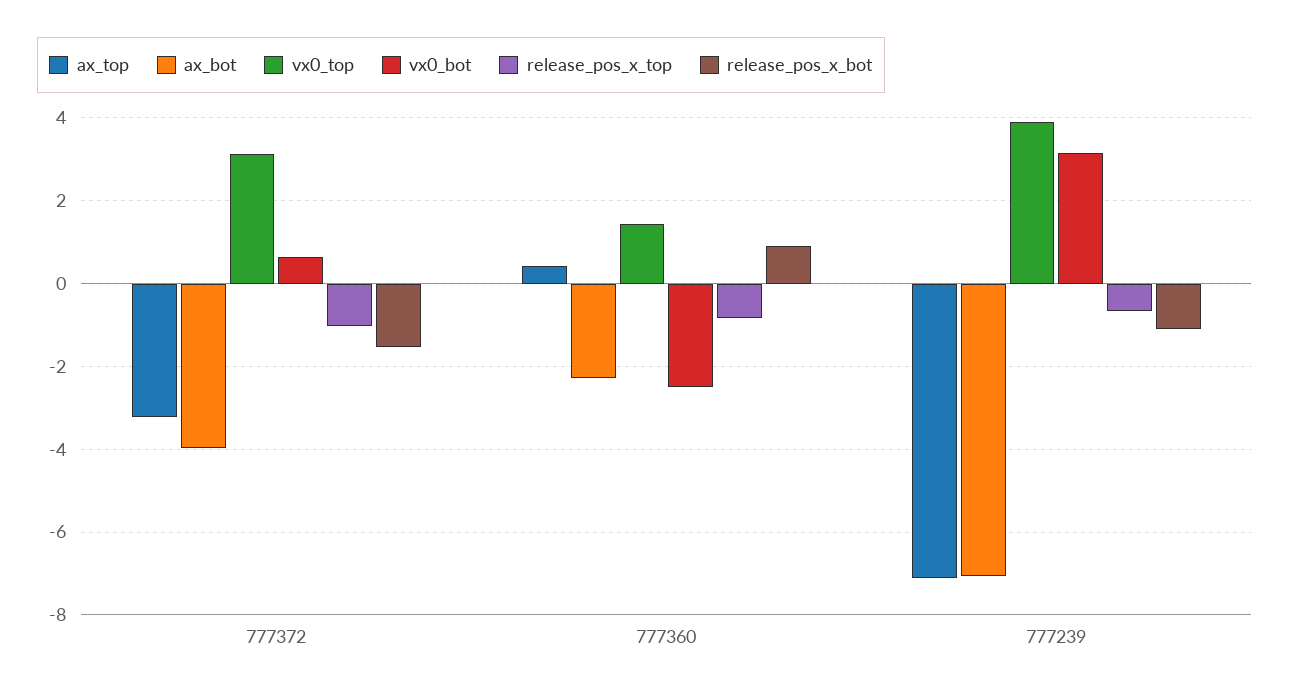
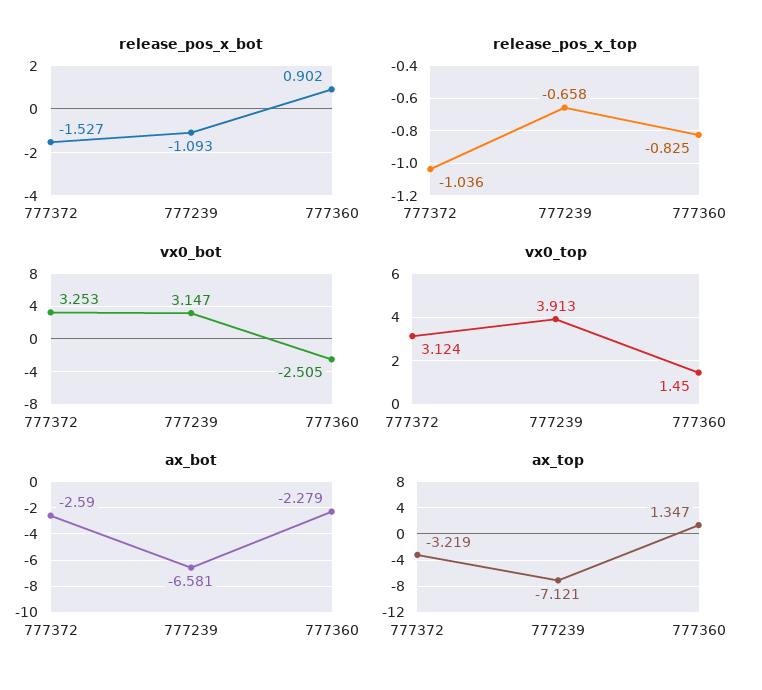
  {
    "ax_top": {
      "777372": -3.219,
-     "777360": 0.4,
+     "777360": 1.347,
      "777239": -7.121
    },
    "ax_bot": {
-     "777372": -4,
+     "777372": -2.59,
      "777360": -2.279,
-     "777239": -7
+     "777239": -6.581
    },
    "vx0_top": {
      "777372": 3.124,
      "777360": 1.45,
      "777239": 3.913
    },
    "vx0_bot": {
-     "777372": 0.6,
+     "777372": 3.253,
      "777360": -2.505,
      "777239": 3.147
    },
    "release_pos_x_top": {
      "777372": -1.036,
      "777360": -0.825,
      "777239": -0.658
    },
    "release_pos_x_bot": {
      "777372": -1.527,
      "777360": 0.902,
      "777239": -1.093
    }
  }

